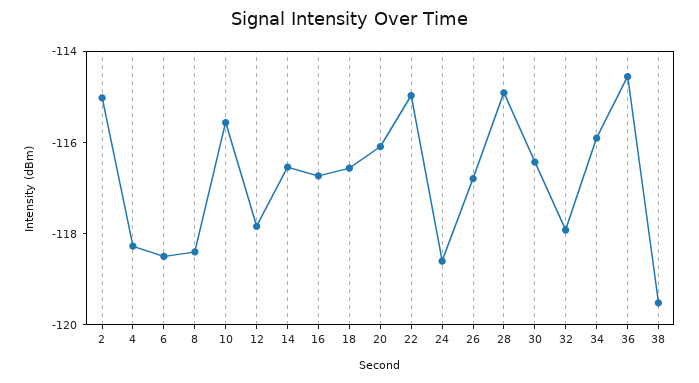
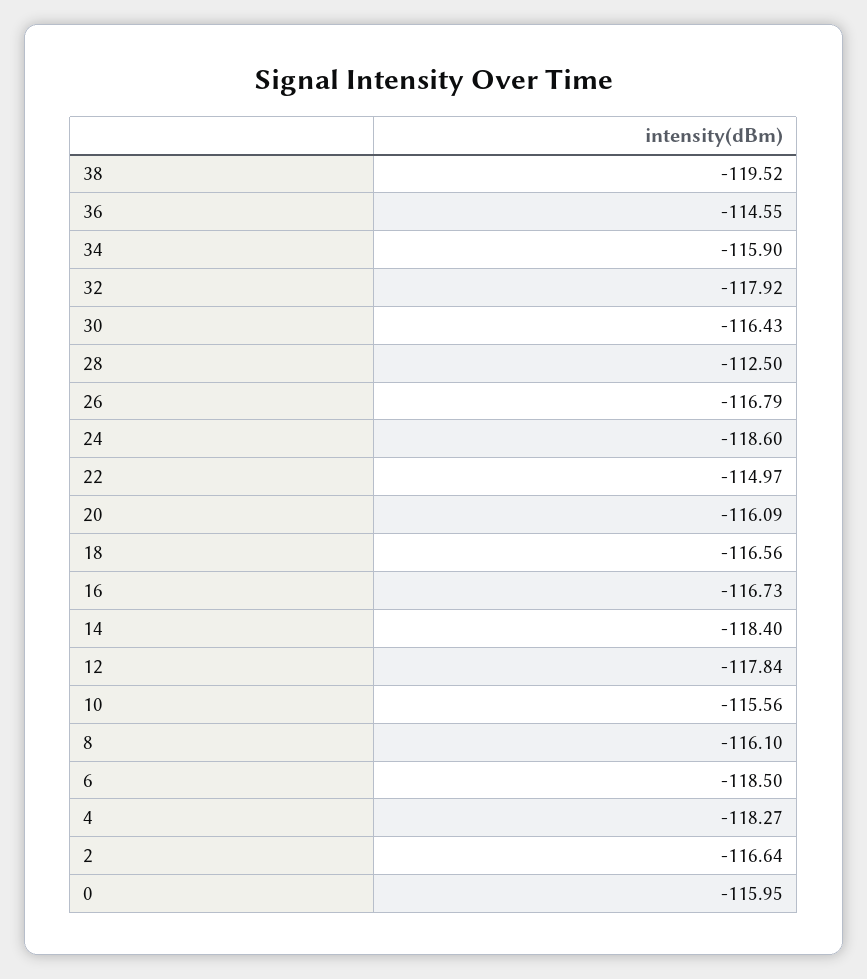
  {
-   "2": -115,
+   "2": -116.64,
    "4": -118.27,
    "6": -118.5,
-   "8": -118.5,
+   "8": -116.1,
    "10": -115.56,
    "12": -117.84,
-   "14": -116.5,
+   "14": -118.4,
    "16": -116.73,
    "18": -116.56,
    "20": -116.09,
    "22": -114.97,
    "24": -118.6,
    "26": -116.79,
-   "28": -115,
+   "28": -112.5,
    "30": -116.43,
    "32": -117.92,
    "34": -115.9,
    "36": -114.55,
-   "38": -119.52
+   "38": -119.52,
+   "0": -115.95
  }

